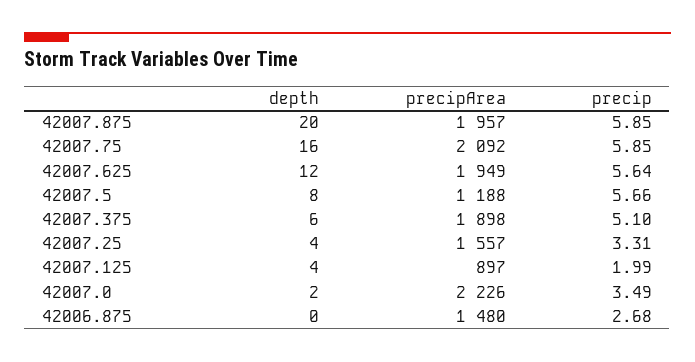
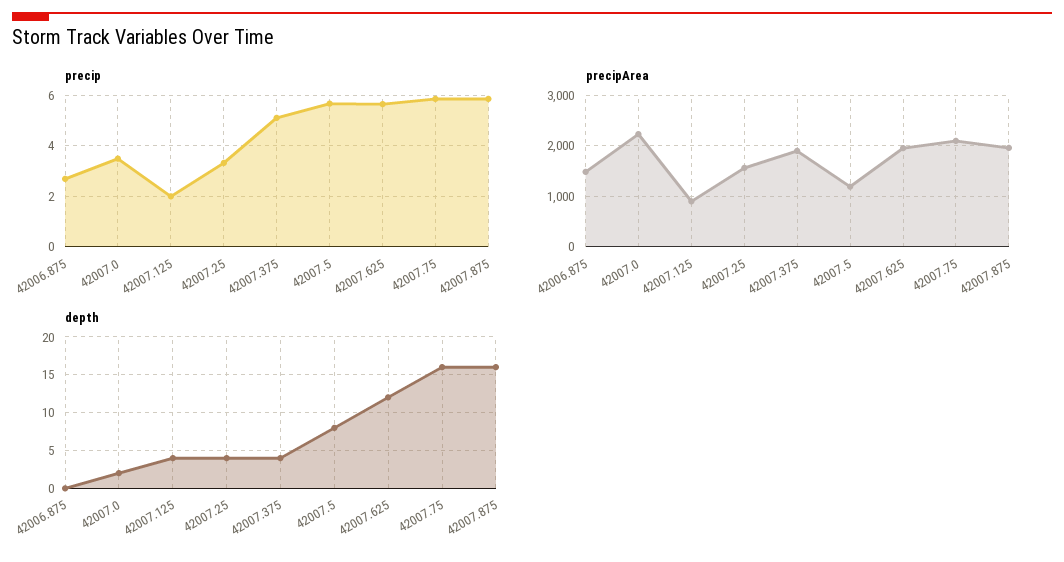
  {
    "depth": {
-     "42007.875": 20,
+     "42007.875": 16,
      "42007.75": 16,
      "42007.625": 12,
      "42007.5": 8,
-     "42007.375": 6,
+     "42007.375": 4,
      "42007.25": 4,
      "42007.125": 4,
      "42007.0": 2,
      "42006.875": 0
    },
    "precipArea": {
      "42007.875": 1957,
      "42007.75": 2092,
      "42007.625": 1949,
      "42007.5": 1188,
      "42007.375": 1898,
      "42007.25": 1557,
      "42007.125": 897,
      "42007.0": 2226,
      "42006.875": 1480
    },
    "precip": {
      "42007.875": 5.85,
      "42007.75": 5.85,
      "42007.625": 5.64,
      "42007.5": 5.66,
      "42007.375": 5.1,
      "42007.25": 3.31,
      "42007.125": 1.99,
      "42007.0": 3.49,
      "42006.875": 2.68
    }
  }

